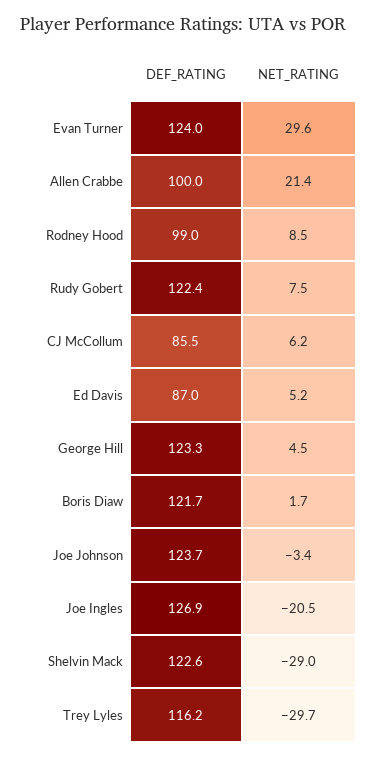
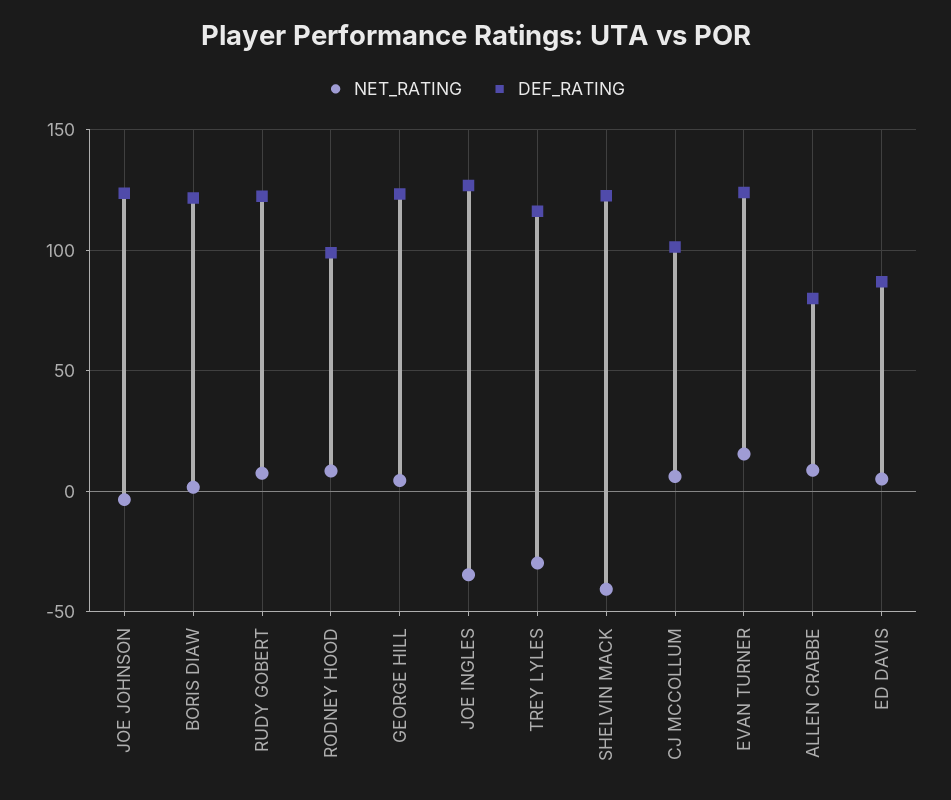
  {
    "DEF_RATING": {
      "Evan Turner": 124,
-     "Allen Crabbe": 100,
+     "Allen Crabbe": 80,
      "Rodney Hood": 99,
      "Rudy Gobert": 122.4,
-     "CJ McCollum": 85.5,
+     "CJ McCollum": 100,
      "Ed Davis": 87,
      "George Hill": 123.3,
      "Boris Diaw": 121.7,
      "Joe Johnson": 123.7,
      "Joe Ingles": 126.9,
      "Shelvin Mack": 122.6,
      "Trey Lyles": 116.2
    },
    "NET_RATING": {
-     "Evan Turner": 29.6,
+     "Evan Turner": 15,
-     "Allen Crabbe": 21.4,
+     "Allen Crabbe": 10,
      "Rodney Hood": 8.5,
      "Rudy Gobert": 7.5,
      "CJ McCollum": 6.2,
      "Ed Davis": 5.2,
      "George Hill": 4.5,
      "Boris Diaw": 1.7,
      "Joe Johnson": -3.4,
-     "Joe Ingles": -20.5,
+     "Joe Ingles": -35,
-     "Shelvin Mack": -29,
+     "Shelvin Mack": -40,
      "Trey Lyles": -29.7
    }
  }

